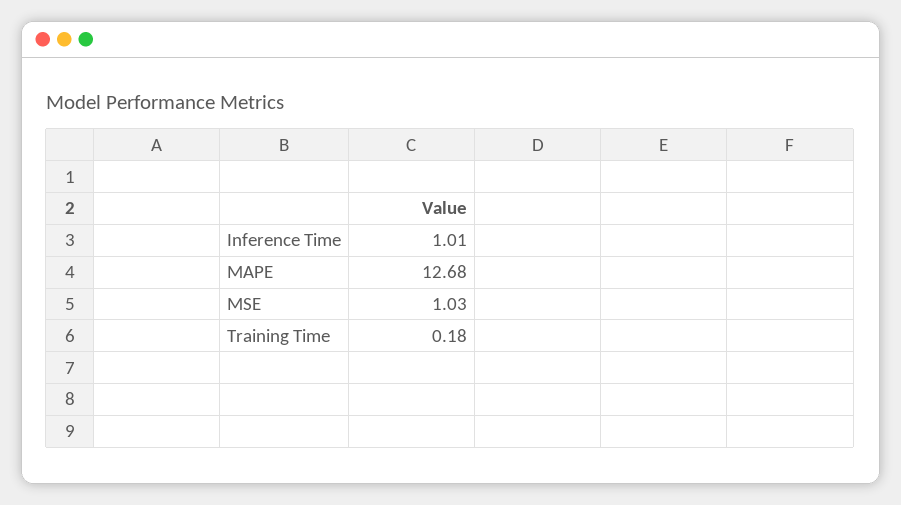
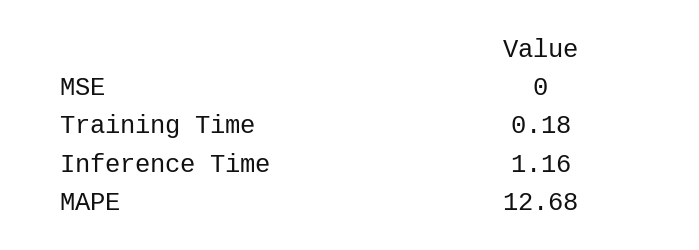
  {
-   "Inference Time": 1.01,
+   "Inference Time": 1.16,
    "MAPE": 12.68,
-   "MSE": 1.03,
+   "MSE": 0,
    "Training Time": 0.18
  }

